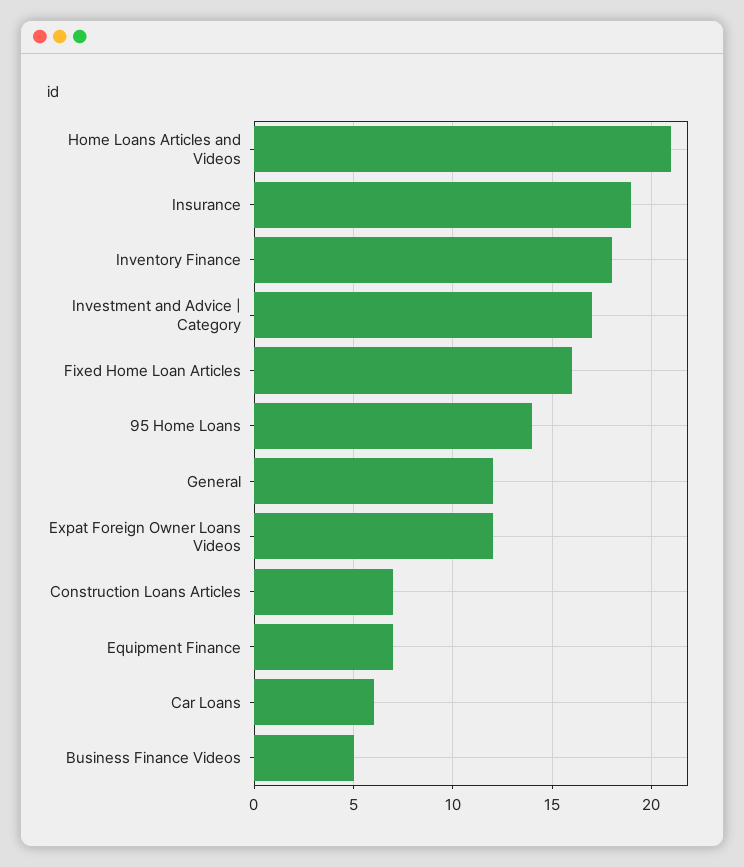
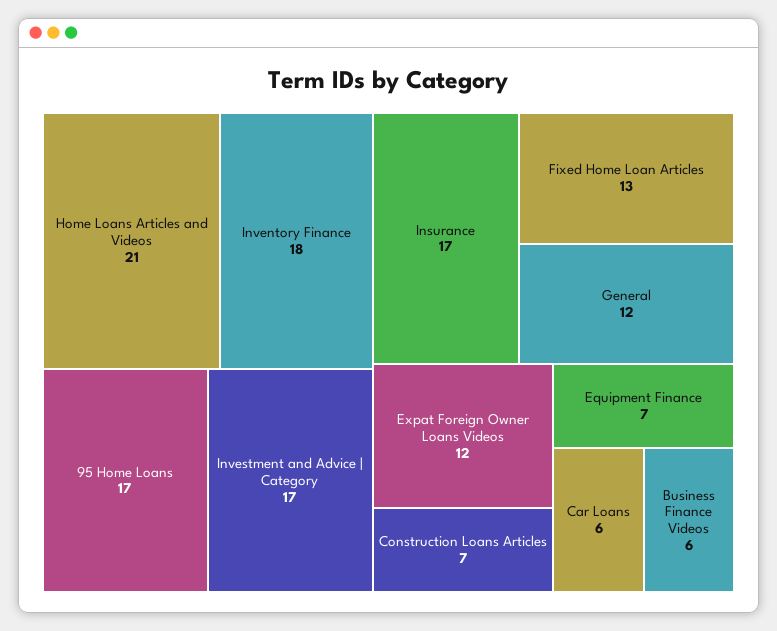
  {
    "Home Loans Articles and Videos": 21,
-   "Insurance": 19,
+   "Insurance": 17,
    "Inventory Finance": 18,
    "Investment and Advice | Category": 17,
-   "Fixed Home Loan Articles": 16,
+   "Fixed Home Loan Articles": 13,
-   "95 Home Loans": 14,
+   "95 Home Loans": 17,
    "General": 12,
    "Expat Foreign Owner Loans Videos": 12,
    "Construction Loans Articles": 7,
    "Equipment Finance": 7,
    "Car Loans": 6,
-   "Business Finance Videos": 5
+   "Business Finance Videos": 6
  }

